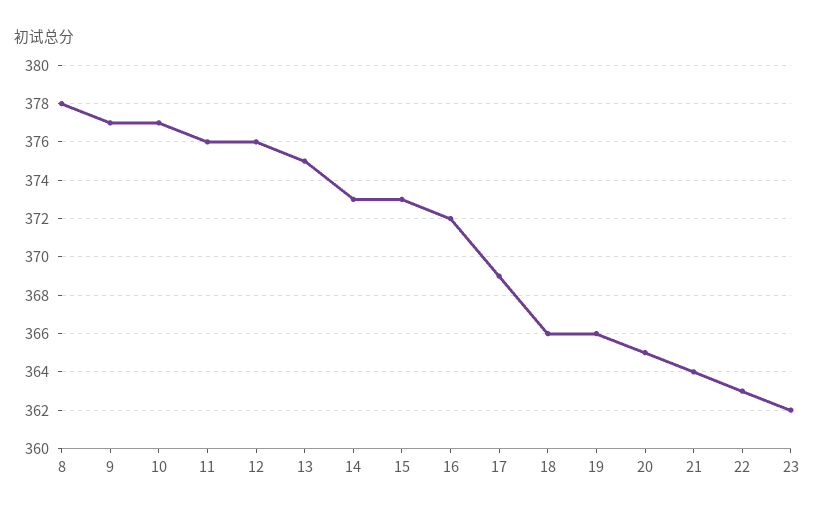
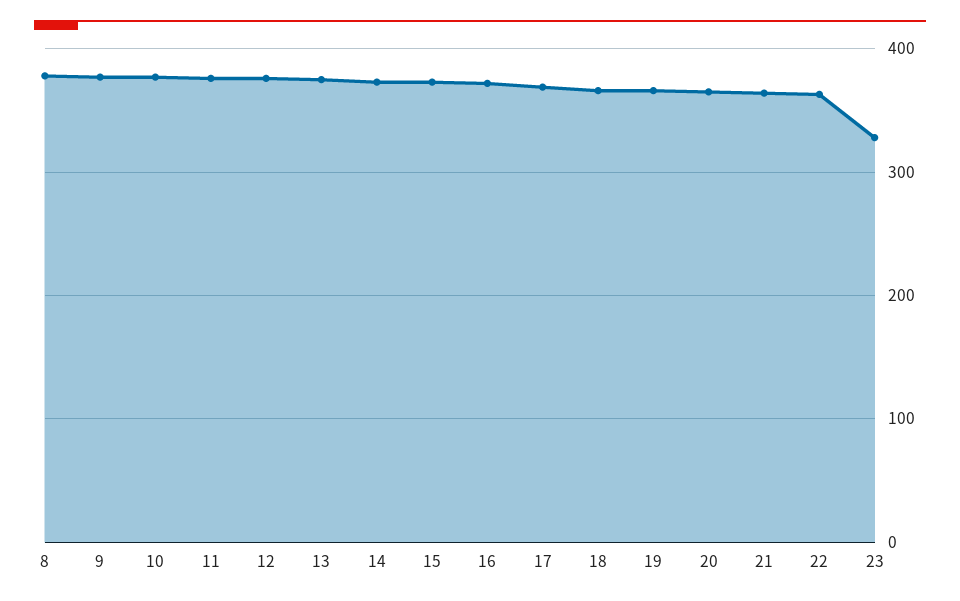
  {
    "8": 378,
    "9": 377,
    "10": 377,
    "11": 376,
    "12": 376,
    "13": 375,
    "14": 373,
    "15": 373,
    "16": 372,
    "17": 369,
    "18": 366,
    "19": 366,
    "20": 365,
    "21": 364,
    "22": 363,
-   "23": 362
+   "23": 330
  }

